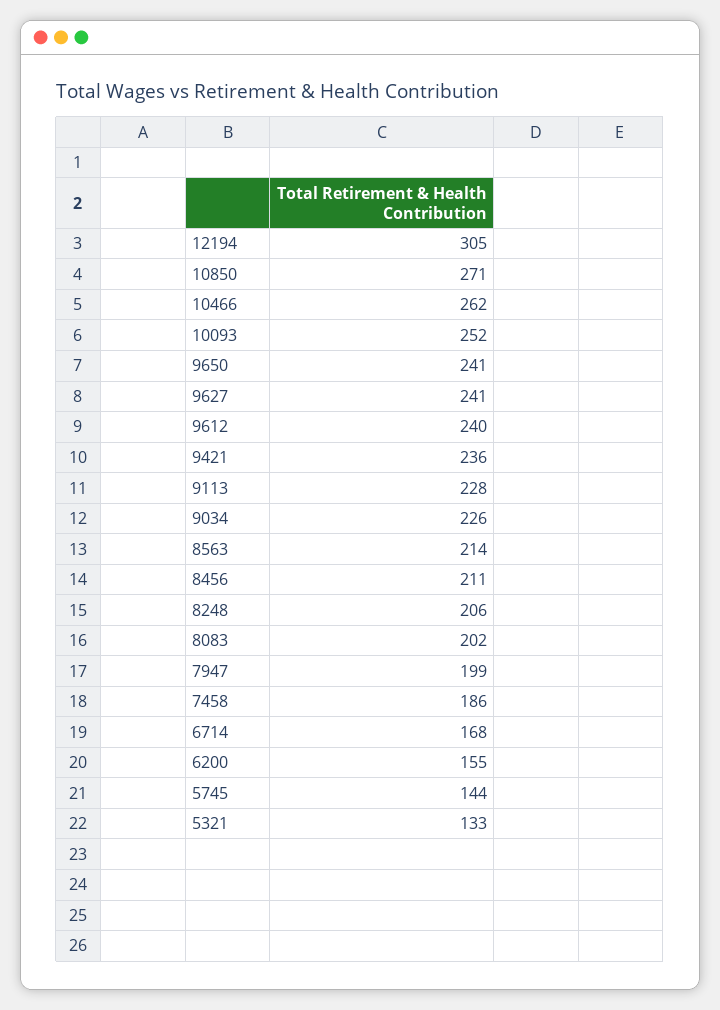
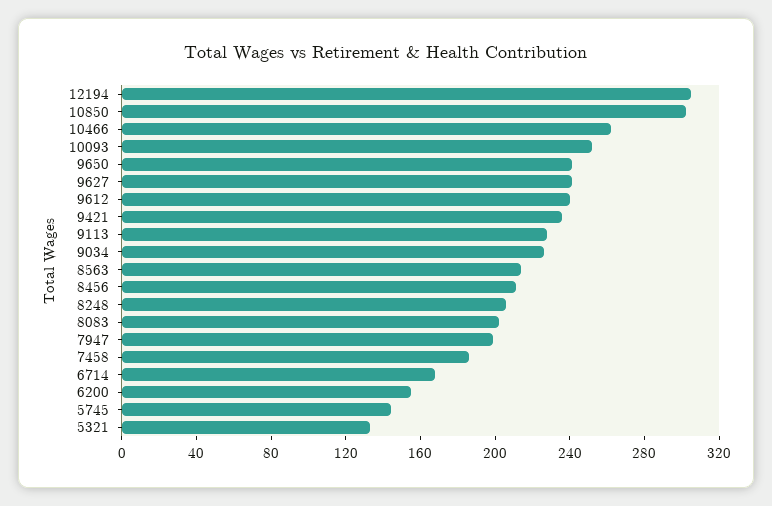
  {
    "12194": 305,
-   "10850": 271,
+   "10850": 300,
    "10466": 262,
    "10093": 252,
    "9650": 241,
    "9627": 241,
    "9612": 240,
    "9421": 236,
    "9113": 228,
    "9034": 226,
    "8563": 214,
    "8456": 211,
    "8248": 206,
    "8083": 202,
    "7947": 199,
    "7458": 186,
    "6714": 168,
    "6200": 155,
    "5745": 144,
    "5321": 133
  }

